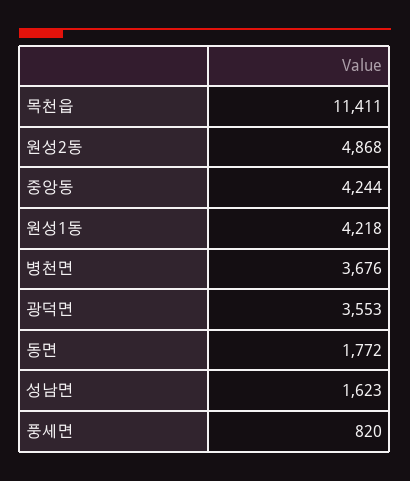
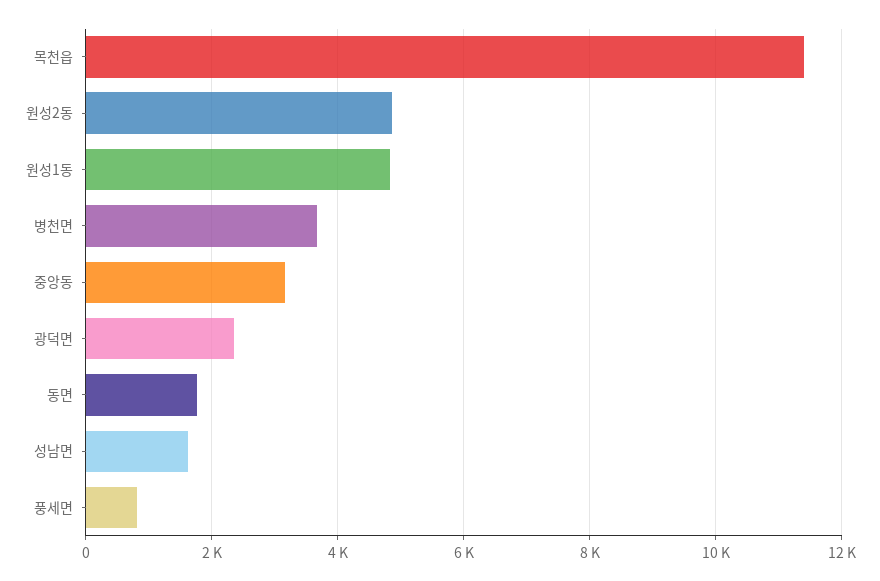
  {
    "목천읍": 11411,
    "원성2동": 4868,
-   "중앙동": 4244,
+   "중앙동": 3200,
-   "원성1동": 4218,
+   "원성1동": 4800,
    "병천면": 3676,
-   "광덕면": 3553,
+   "광덕면": 2400,
    "동면": 1772,
    "성남면": 1623,
    "풍세면": 820
  }

